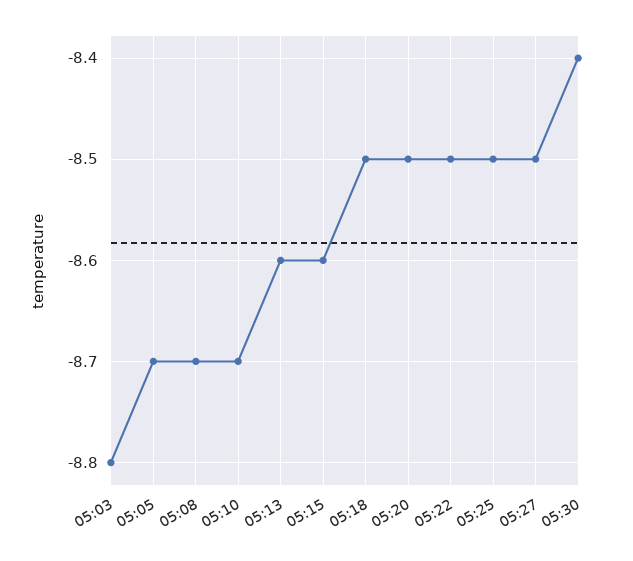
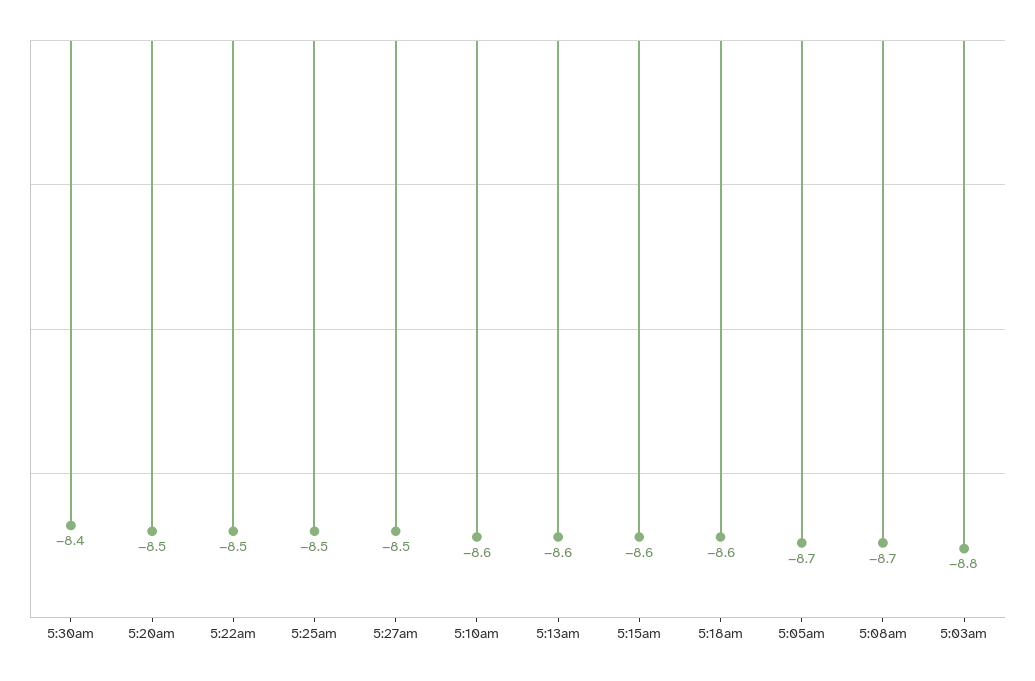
  {
    "05:03": -8.8,
    "05:05": -8.7,
    "05:08": -8.7,
-   "05:10": -8.7,
+   "05:10": -8.6,
    "05:13": -8.6,
    "05:15": -8.6,
-   "05:18": -8.5,
+   "05:18": -8.6,
    "05:20": -8.5,
    "05:22": -8.5,
    "05:25": -8.5,
    "05:27": -8.5,
    "05:30": -8.4
  }

